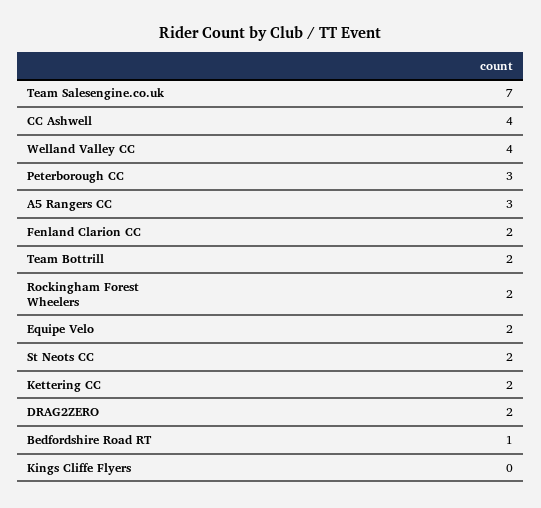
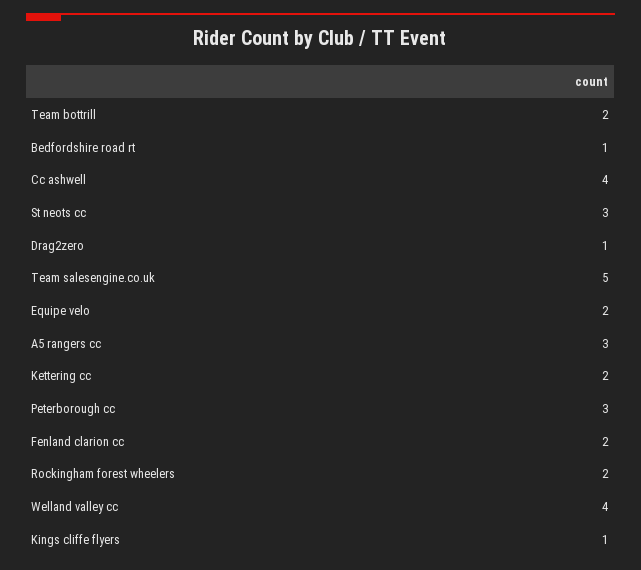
  {
-   "Team Salesengine.co.uk": 7,
+   "Team Salesengine.co.uk": 5,
    "CC Ashwell": 4,
    "Welland Valley CC": 4,
    "Peterborough CC": 3,
    "A5 Rangers CC": 3,
    "Fenland Clarion CC": 2,
    "Team Bottrill": 2,
    "Rockingham Forest Wheelers": 2,
    "Equipe Velo": 2,
-   "St Neots CC": 2,
+   "St Neots CC": 3,
    "Kettering CC": 2,
-   "DRAG2ZERO": 2,
+   "DRAG2ZERO": 1,
    "Bedfordshire Road RT": 1,
-   "Kings Cliffe Flyers": 0
+   "Kings Cliffe Flyers": 1
  }

